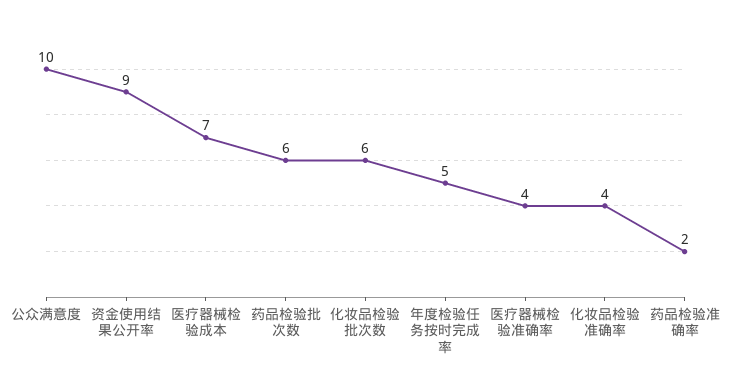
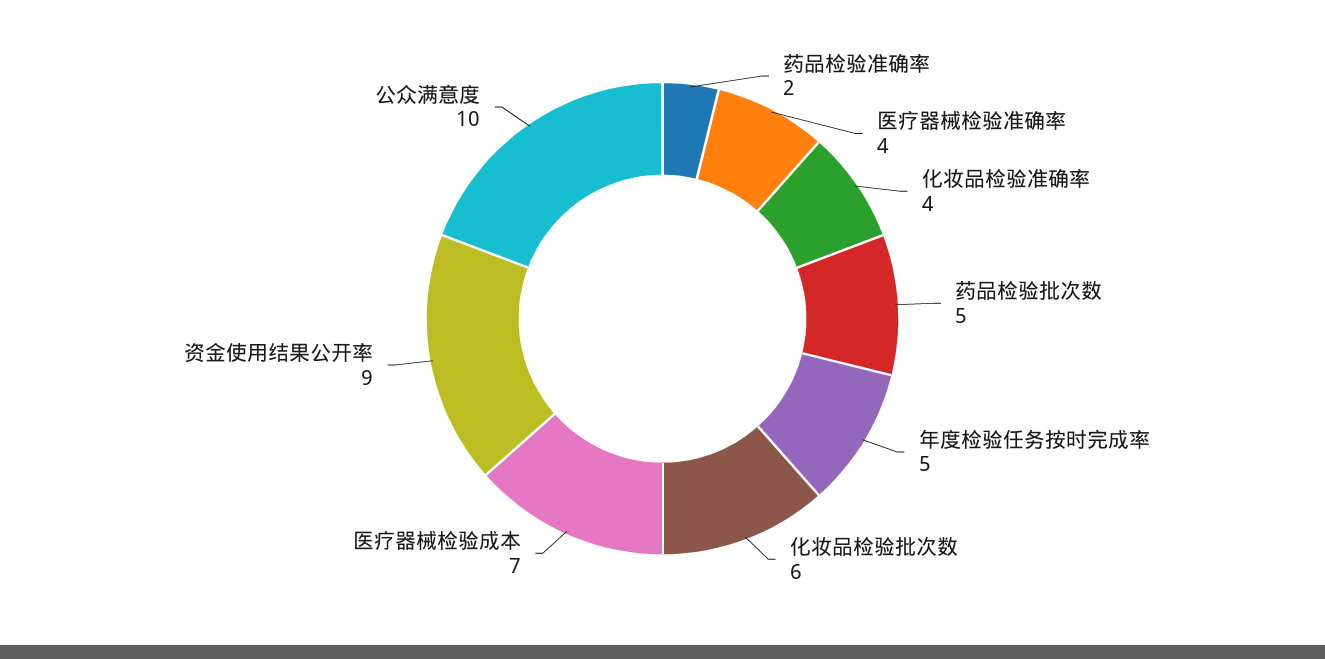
  {
    "公众满意度": 10,
    "资金使用结果公开率": 9,
    "医疗器械检验成本": 7,
-   "药品检验批次数": 6,
+   "药品检验批次数": 5,
    "化妆品检验批次数": 6,
    "年度检验任务按时完成率": 5,
    "医疗器械检验准确率": 4,
    "化妆品检验准确率": 4,
    "药品检验准确率": 2
  }

